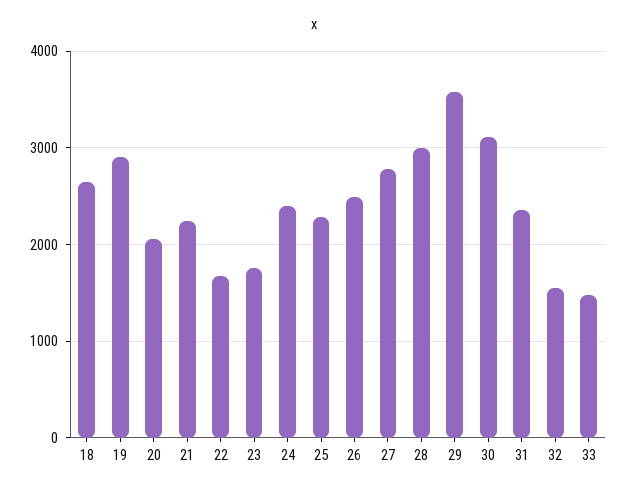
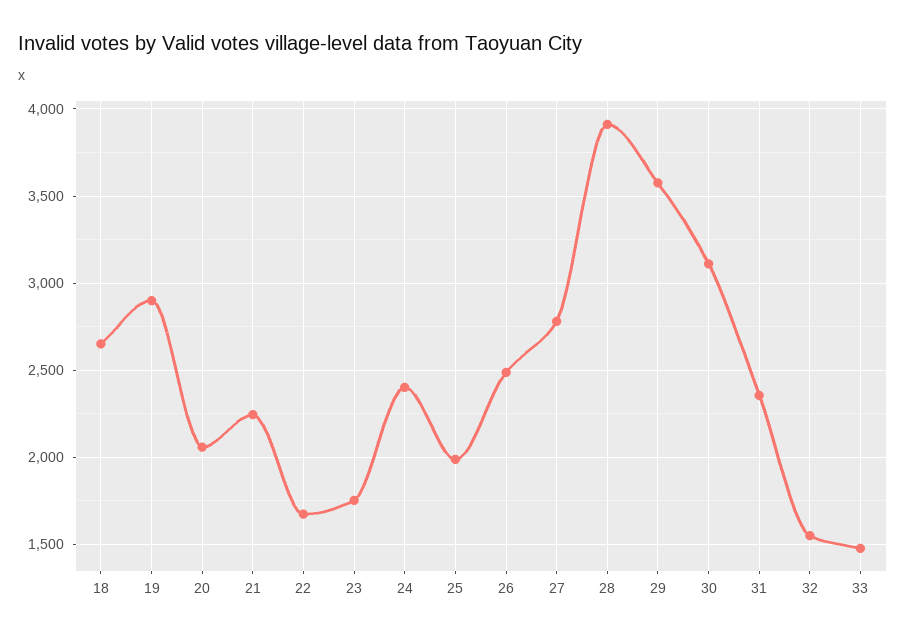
  {
    "18": 2650,
    "19": 2900,
    "20": 2050,
    "21": 2250,
    "22": 1650,
    "23": 1750,
    "24": 2400,
-   "25": 2300,
+   "25": 2000,
    "26": 2500,
    "27": 2800,
-   "28": 3000,
+   "28": 3900,
    "29": 3600,
    "30": 3100,
    "31": 2350,
    "32": 1550,
    "33": 1500
  }

